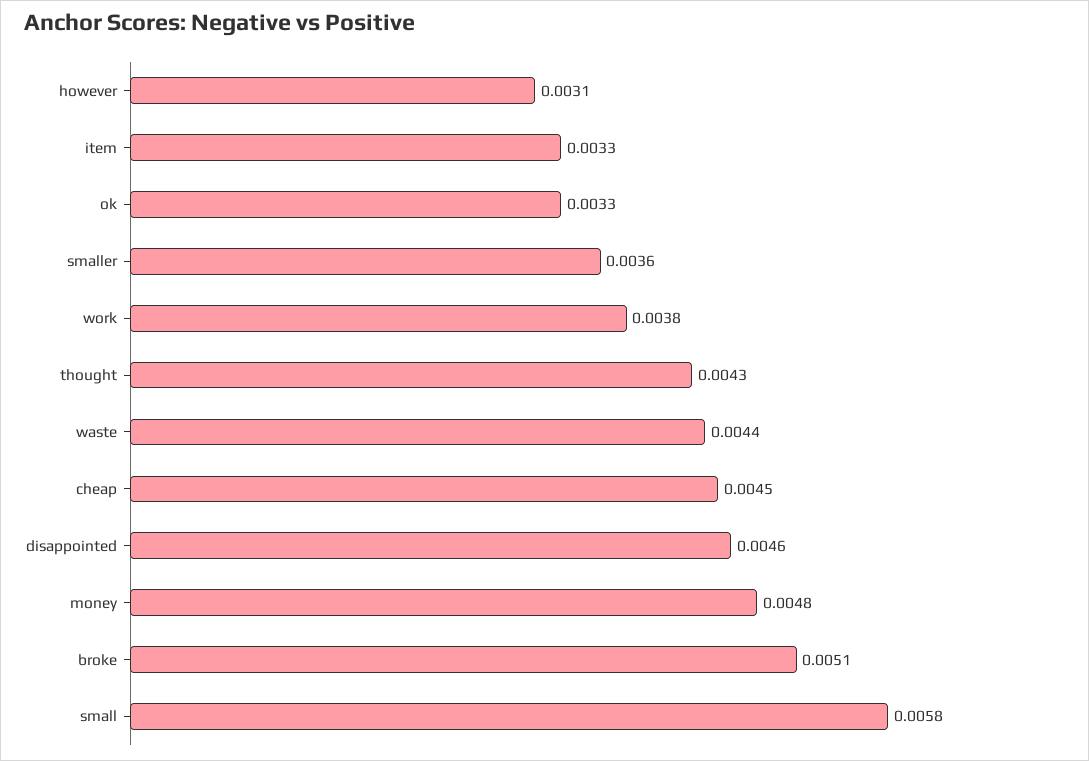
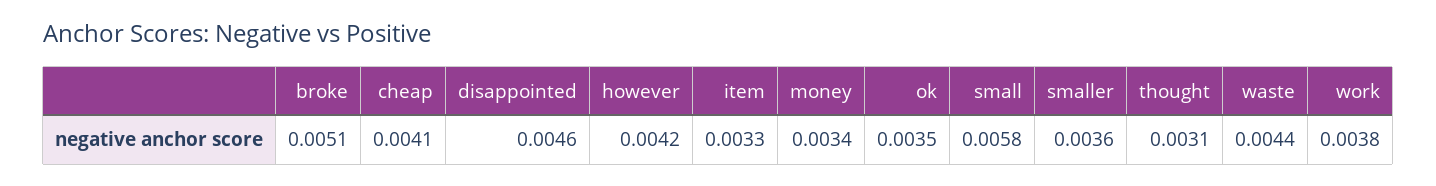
  {
-   "however": 0.0031,
+   "however": 0.0042,
    "item": 0.0033,
-   "ok": 0.0033,
+   "ok": 0.0035,
    "smaller": 0.0036,
    "work": 0.0038,
-   "thought": 0.0043,
+   "thought": 0.0031,
    "waste": 0.0044,
-   "cheap": 0.0045,
+   "cheap": 0.0041,
    "disappointed": 0.0046,
-   "money": 0.0048,
+   "money": 0.0034,
    "broke": 0.0051,
    "small": 0.0058
  }

